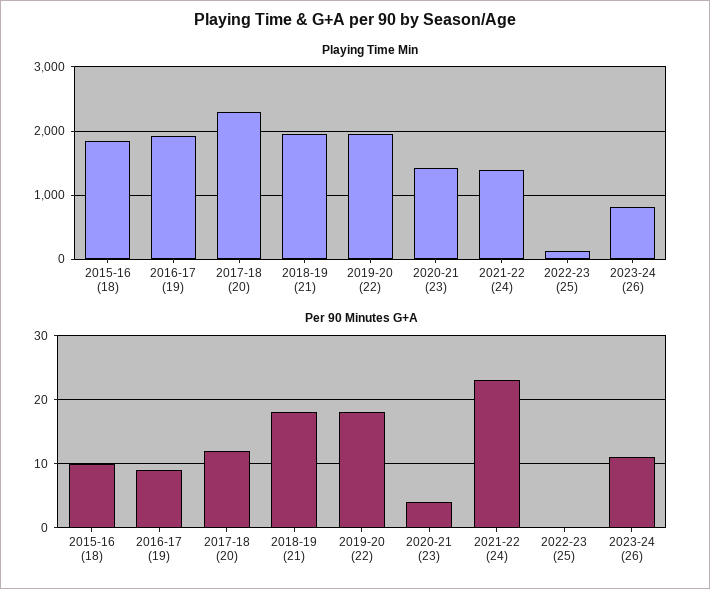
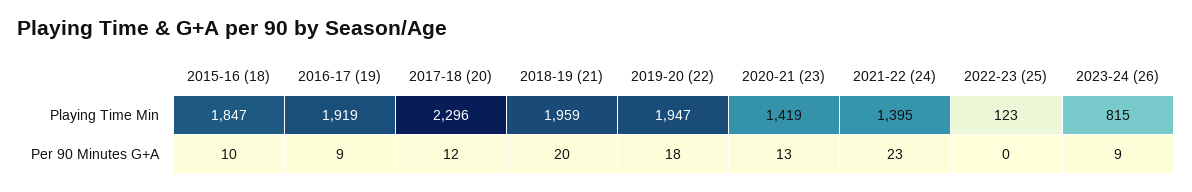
  {
    "Playing Time Min": {
      "2015-16 (18)": 1847,
      "2016-17 (19)": 1919,
      "2017-18 (20)": 2296,
      "2018-19 (21)": 1959,
      "2019-20 (22)": 1947,
      "2020-21 (23)": 1419,
      "2021-22 (24)": 1395,
      "2022-23 (25)": 123,
      "2023-24 (26)": 815
    },
    "Per 90 Minutes G+A": {
      "2015-16 (18)": 10,
      "2016-17 (19)": 9,
      "2017-18 (20)": 12,
-     "2018-19 (21)": 18,
+     "2018-19 (21)": 20,
      "2019-20 (22)": 18,
-     "2020-21 (23)": 4,
+     "2020-21 (23)": 13,
      "2021-22 (24)": 23,
      "2022-23 (25)": 0,
-     "2023-24 (26)": 11
+     "2023-24 (26)": 9
    }
  }

